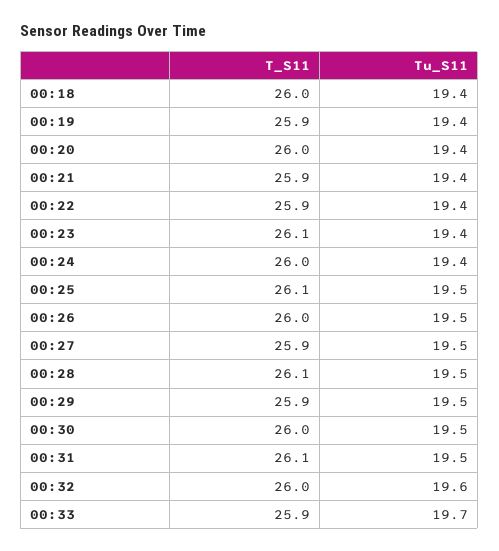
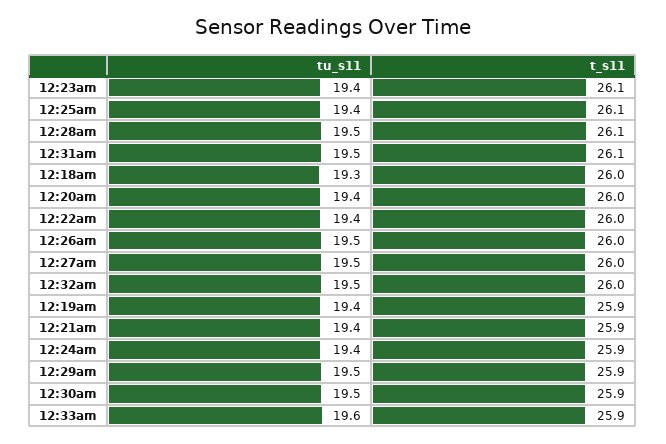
  {
    "T_S11": {
      "00:18": 26,
      "00:19": 25.9,
      "00:20": 26,
      "00:21": 25.9,
-     "00:22": 25.9,
+     "00:22": 26,
      "00:23": 26.1,
-     "00:24": 26,
+     "00:24": 25.9,
      "00:25": 26.1,
      "00:26": 26,
-     "00:27": 25.9,
+     "00:27": 26,
      "00:28": 26.1,
      "00:29": 25.9,
-     "00:30": 26,
+     "00:30": 25.9,
      "00:31": 26.1,
      "00:32": 26,
      "00:33": 25.9
    },
    "Tu_S11": {
-     "00:18": 19.4,
+     "00:18": 19.3,
      "00:19": 19.4,
      "00:20": 19.4,
      "00:21": 19.4,
      "00:22": 19.4,
      "00:23": 19.4,
      "00:24": 19.4,
-     "00:25": 19.5,
+     "00:25": 19.4,
      "00:26": 19.5,
      "00:27": 19.5,
      "00:28": 19.5,
      "00:29": 19.5,
      "00:30": 19.5,
      "00:31": 19.5,
-     "00:32": 19.6,
+     "00:32": 19.5,
-     "00:33": 19.7
+     "00:33": 19.6
    }
  }

